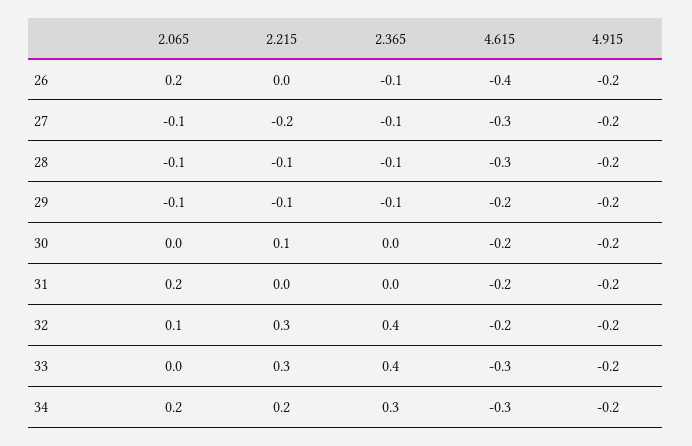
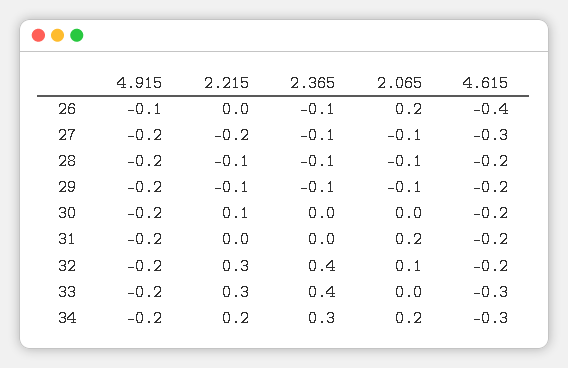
  {
    "2.065": {
      "26": 0.2,
      "27": -0.1,
      "28": -0.1,
      "29": -0.1,
      "30": 0,
      "31": 0.2,
      "32": 0.1,
      "33": 0,
      "34": 0.2
    },
    "2.215": {
      "26": 0,
      "27": -0.2,
      "28": -0.1,
      "29": -0.1,
      "30": 0.1,
      "31": 0,
      "32": 0.3,
      "33": 0.3,
      "34": 0.2
    },
    "2.365": {
      "26": -0.1,
      "27": -0.1,
      "28": -0.1,
      "29": -0.1,
      "30": 0,
      "31": 0,
      "32": 0.4,
      "33": 0.4,
      "34": 0.3
    },
    "4.615": {
      "26": -0.4,
      "27": -0.3,
-     "28": -0.3,
+     "28": -0.2,
      "29": -0.2,
      "30": -0.2,
      "31": -0.2,
      "32": -0.2,
      "33": -0.3,
      "34": -0.3
    },
    "4.915": {
-     "26": -0.2,
+     "26": -0.1,
      "27": -0.2,
      "28": -0.2,
      "29": -0.2,
      "30": -0.2,
      "31": -0.2,
      "32": -0.2,
      "33": -0.2,
      "34": -0.2
    }
  }

